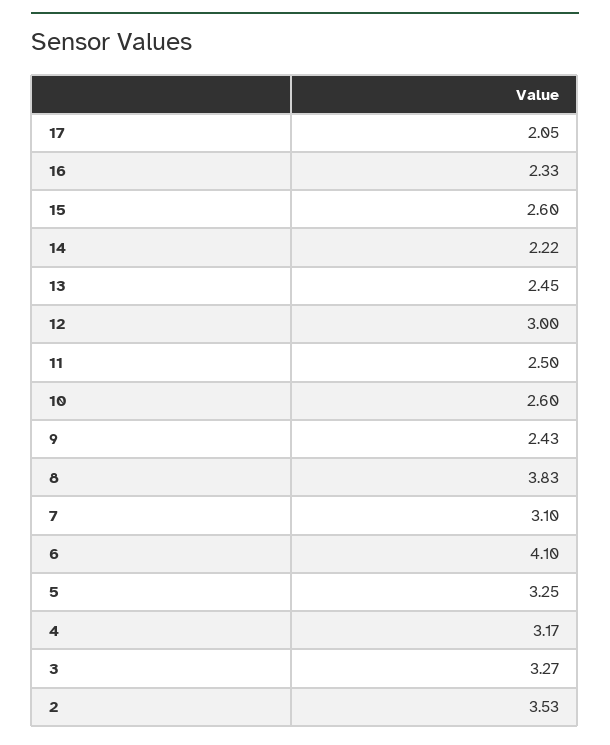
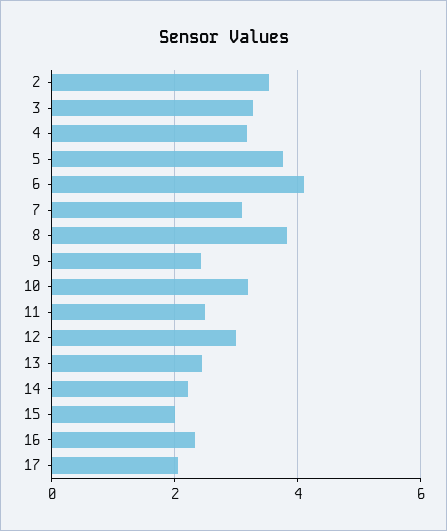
  {
    "17": 2.05,
    "16": 2.33,
-   "15": 2.6,
+   "15": 2,
    "14": 2.22,
    "13": 2.45,
    "12": 3,
    "11": 2.5,
-   "10": 2.6,
+   "10": 3.2,
    "9": 2.43,
    "8": 3.83,
    "7": 3.1,
    "6": 4.1,
-   "5": 3.25,
+   "5": 3.8,
    "4": 3.17,
    "3": 3.27,
    "2": 3.53
  }

